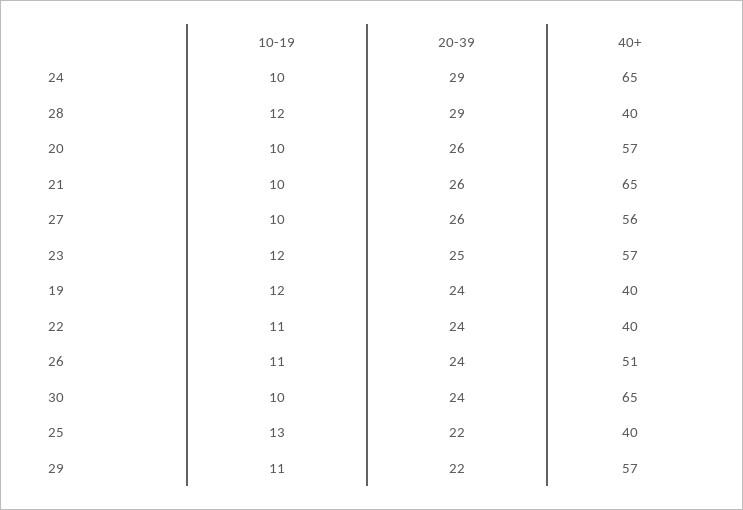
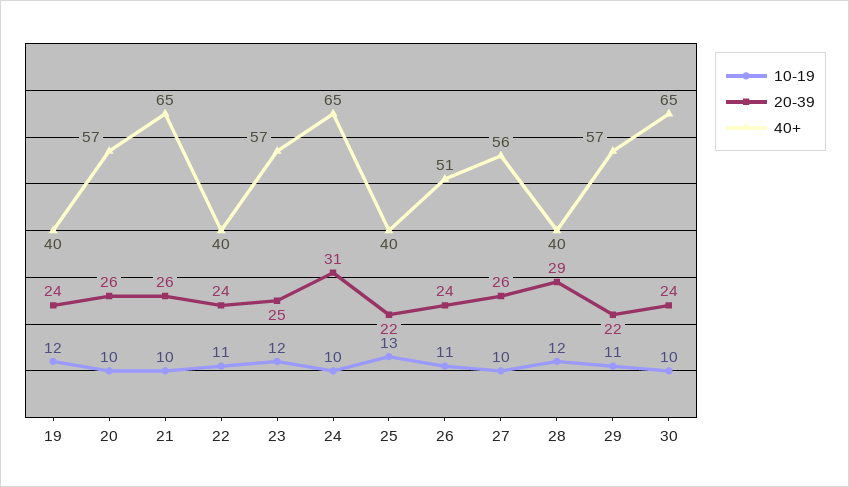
  {
    "10-19": {
      "24": 10,
      "28": 12,
      "20": 10,
      "21": 10,
      "27": 10,
      "23": 12,
      "19": 12,
      "22": 11,
      "26": 11,
      "30": 10,
      "25": 13,
      "29": 11
    },
    "20-39": {
-     "24": 29,
+     "24": 31,
      "28": 29,
      "20": 26,
      "21": 26,
      "27": 26,
      "23": 25,
      "19": 24,
      "22": 24,
      "26": 24,
      "30": 24,
      "25": 22,
      "29": 22
    },
    "40+": {
      "24": 65,
      "28": 40,
      "20": 57,
      "21": 65,
      "27": 56,
      "23": 57,
      "19": 40,
      "22": 40,
      "26": 51,
      "30": 65,
      "25": 40,
      "29": 57
    }
  }

